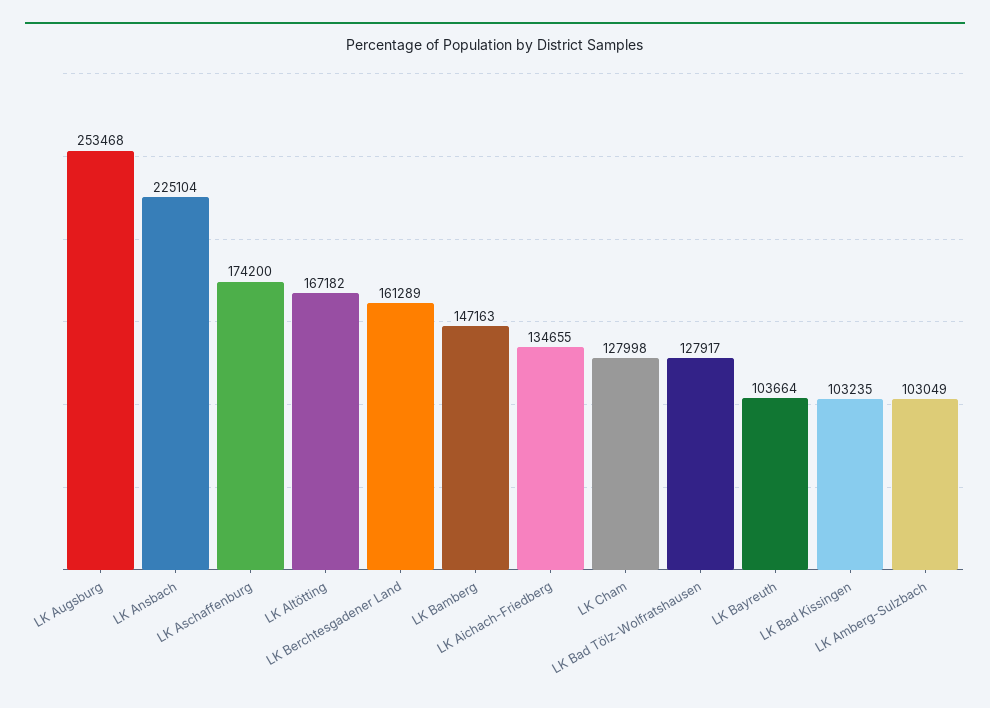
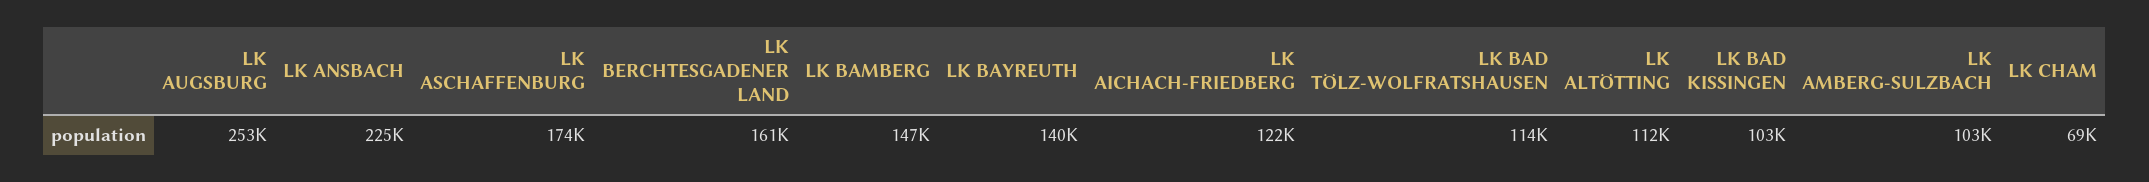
  {
    "LK Augsburg": 253468,
    "LK Ansbach": 225104,
    "LK Aschaffenburg": 174200,
-   "LK Altötting": 167182,
+   "LK Altötting": 112000,
    "LK Berchtesgadener Land": 161289,
    "LK Bamberg": 147163,
-   "LK Aichach-Friedberg": 134655,
+   "LK Aichach-Friedberg": 122000,
-   "LK Cham": 127998,
+   "LK Cham": 69000,
-   "LK Bad Tölz-Wolfratshausen": 127917,
+   "LK Bad Tölz-Wolfratshausen": 114000,
-   "LK Bayreuth": 103664,
+   "LK Bayreuth": 140000,
    "LK Bad Kissingen": 103235,
    "LK Amberg-Sulzbach": 103049
  }

